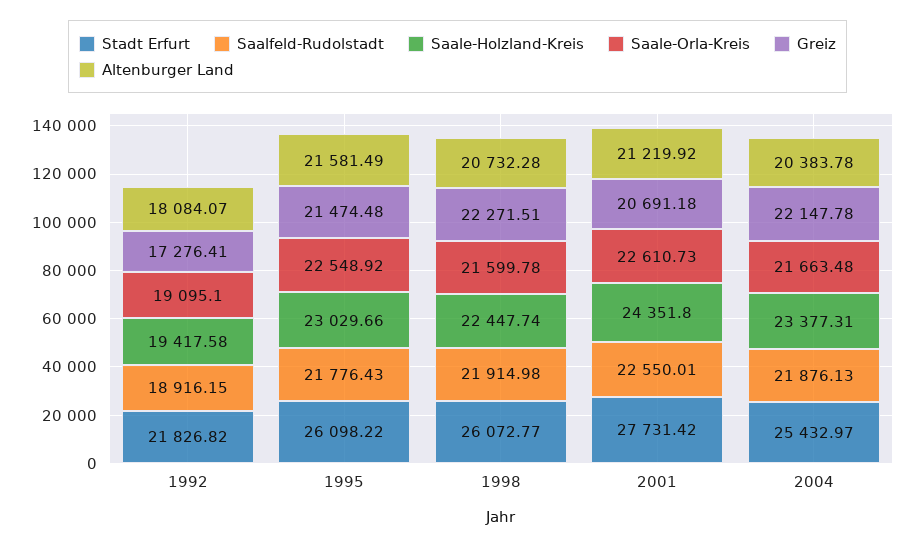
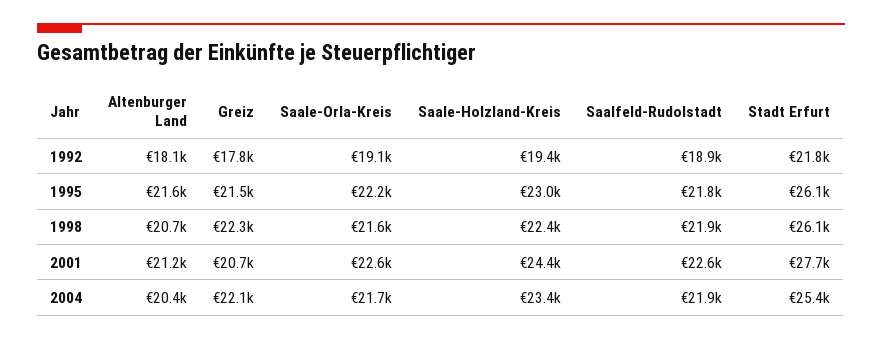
  {
    "Stadt Erfurt": {
      "1992": 21826.82,
      "1995": 26098.22,
      "1998": 26072.77,
      "2001": 27731.42,
      "2004": 25432.97
    },
    "Saalfeld-Rudolstadt": {
      "1992": 18916.15,
      "1995": 21776.43,
      "1998": 21914.98,
      "2001": 22550.01,
      "2004": 21876.13
    },
    "Saale-Holzland-Kreis": {
      "1992": 19417.58,
      "1995": 23029.66,
      "1998": 22447.74,
      "2001": 24351.8,
      "2004": 23377.31
    },
    "Saale-Orla-Kreis": {
      "1992": 19095.1,
-     "1995": 22548.92,
+     "1995": 22200,
      "1998": 21599.78,
      "2001": 22610.73,
      "2004": 21663.48
    },
    "Greiz": {
-     "1992": 17276.41,
+     "1992": 17800,
      "1995": 21474.48,
      "1998": 22271.51,
      "2001": 20691.18,
      "2004": 22147.78
    },
    "Altenburger Land": {
      "1992": 18084.07,
      "1995": 21581.49,
      "1998": 20732.28,
      "2001": 21219.92,
      "2004": 20383.78
    }
  }

